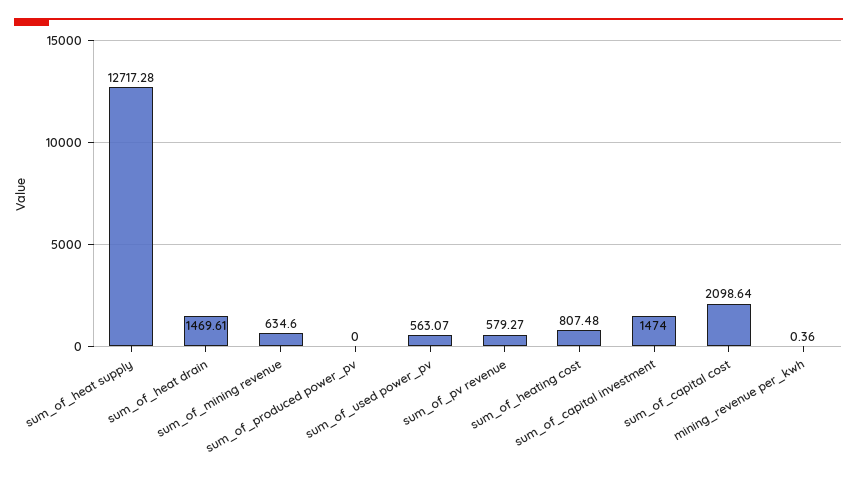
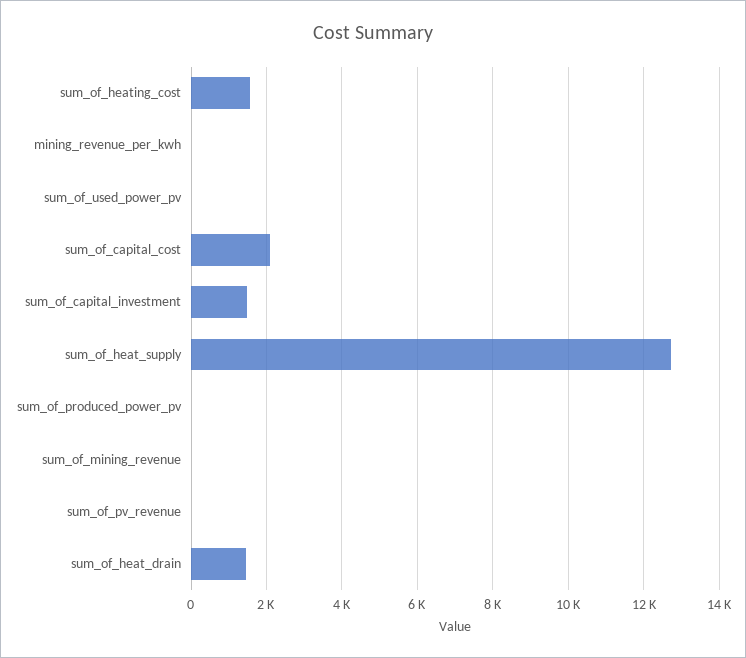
  {
    "sum_of_heat supply": 12717.28,
    "sum_of_heat drain": 1469.61,
-   "sum_of_mining revenue": 634.6,
+   "sum_of_mining revenue": 0,
    "sum_of_produced power_pv": 0,
-   "sum_of_used power_pv": 563.07,
+   "sum_of_used power_pv": 0,
-   "sum_of_pv revenue": 579.27,
+   "sum_of_pv revenue": 0,
-   "sum_of_heating cost": 807.48,
+   "sum_of_heating cost": 1600,
    "sum_of_capital investment": 1474,
    "sum_of_capital cost": 2098.64,
    "mining_revenue per_kwh": 0.36
  }

